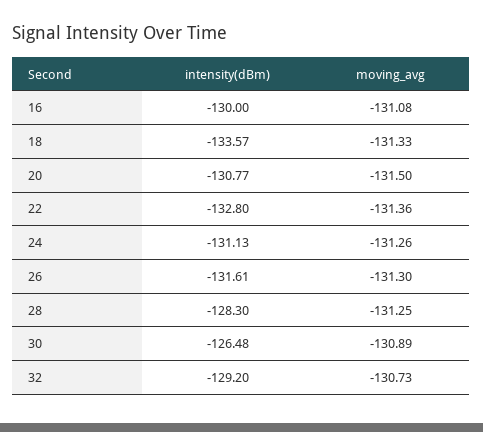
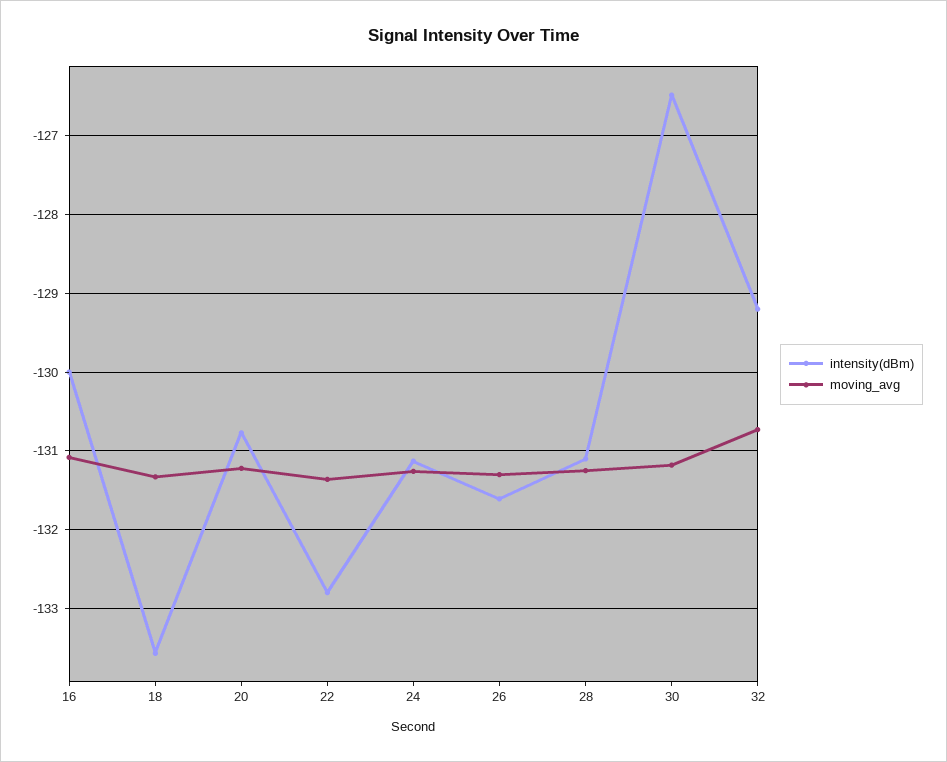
  {
    "intensity(dBm)": {
      "16": -130,
      "18": -133.57,
      "20": -130.77,
      "22": -132.8,
      "24": -131.13,
      "26": -131.61,
-     "28": -128.3,
+     "28": -131.1,
      "30": -126.48,
      "32": -129.2
    },
    "moving_avg": {
      "16": -131.08,
      "18": -131.33,
-     "20": -131.5,
+     "20": -131.2,
      "22": -131.36,
      "24": -131.26,
      "26": -131.3,
      "28": -131.25,
-     "30": -130.89,
+     "30": -131.2,
      "32": -130.73
    }
  }

